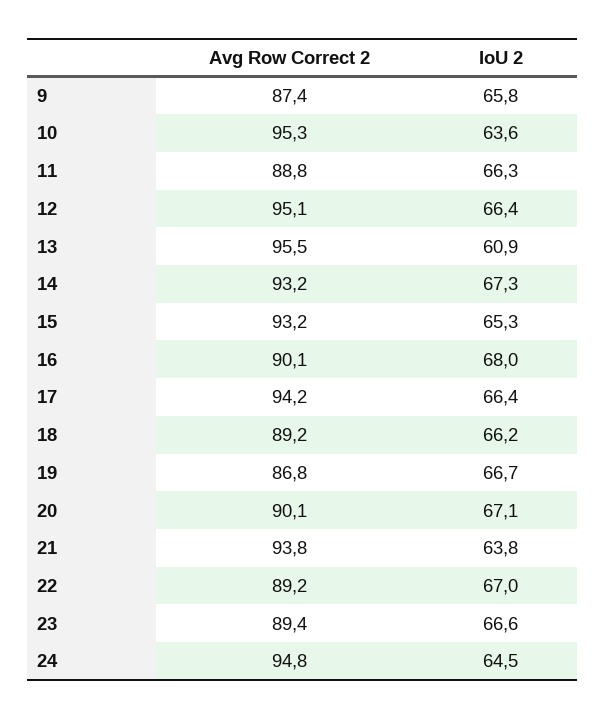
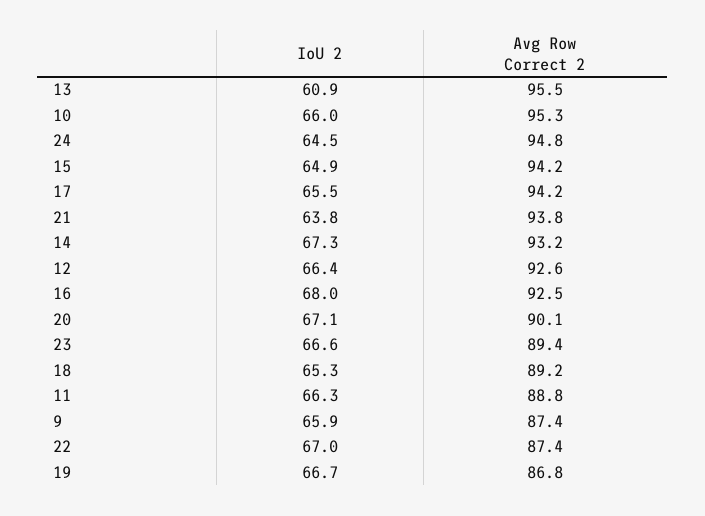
  {
    "Avg Row Correct 2": {
      "9": 87.4,
      "10": 95.3,
      "11": 88.8,
-     "12": 95.1,
+     "12": 92.6,
      "13": 95.5,
      "14": 93.2,
-     "15": 93.2,
+     "15": 94.2,
-     "16": 90.1,
+     "16": 92.5,
      "17": 94.2,
      "18": 89.2,
      "19": 86.8,
      "20": 90.1,
      "21": 93.8,
-     "22": 89.2,
+     "22": 87.4,
      "23": 89.4,
      "24": 94.8
    },
    "IoU 2": {
-     "9": 65.8,
+     "9": 65.9,
-     "10": 63.6,
+     "10": 66,
      "11": 66.3,
      "12": 66.4,
      "13": 60.9,
      "14": 67.3,
-     "15": 65.3,
+     "15": 64.9,
      "16": 68,
-     "17": 66.4,
+     "17": 65.5,
-     "18": 66.2,
+     "18": 65.3,
      "19": 66.7,
      "20": 67.1,
      "21": 63.8,
      "22": 67,
      "23": 66.6,
      "24": 64.5
    }
  }

